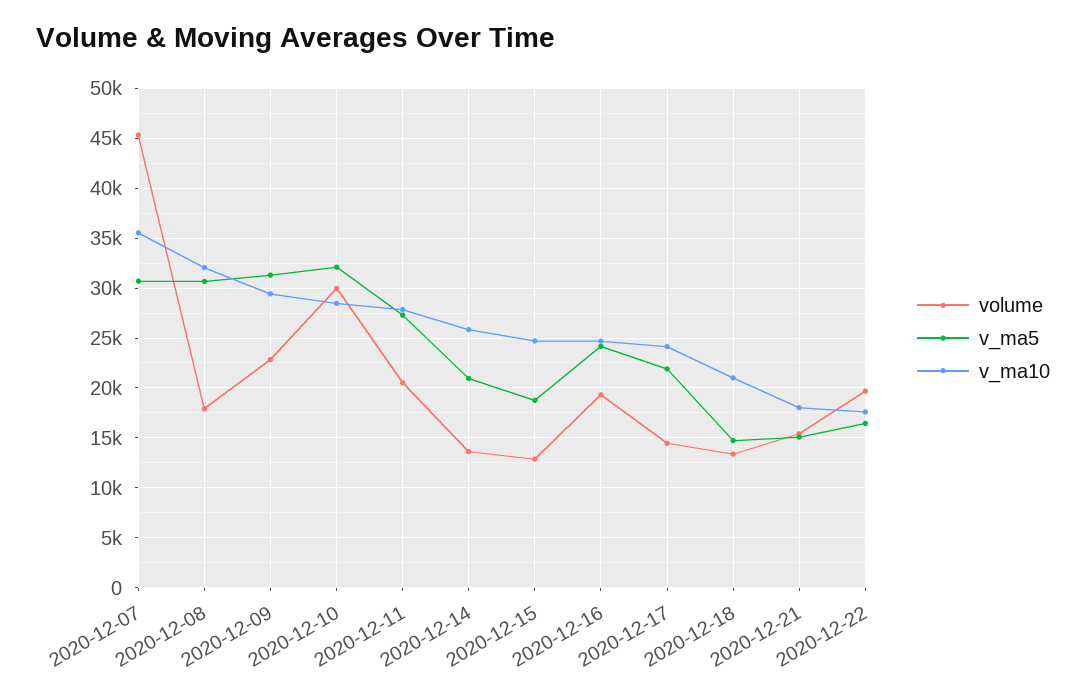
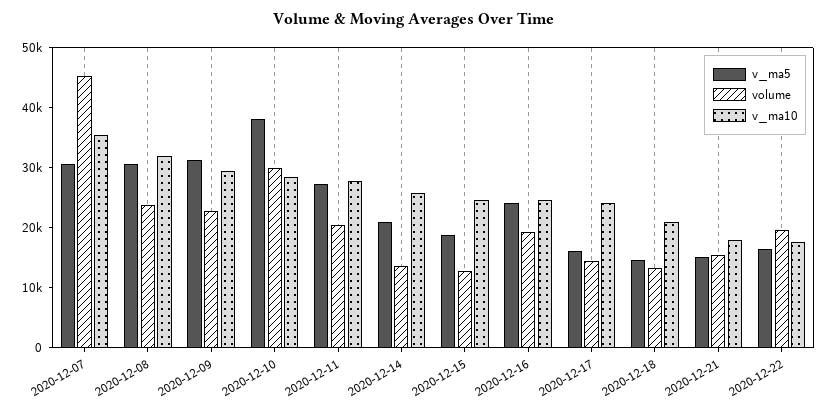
  {
    "volume": {
      "2020-12-07": 45000,
-     "2020-12-08": 18000,
+     "2020-12-08": 24000,
      "2020-12-09": 23000,
      "2020-12-10": 30000,
      "2020-12-11": 21000,
      "2020-12-14": 14000,
      "2020-12-15": 13000,
      "2020-12-16": 19000,
      "2020-12-17": 14000,
      "2020-12-18": 13000,
      "2020-12-21": 15000,
      "2020-12-22": 20000
    },
    "v_ma5": {
      "2020-12-07": 31000,
      "2020-12-08": 31000,
      "2020-12-09": 31000,
-     "2020-12-10": 32000,
+     "2020-12-10": 38000,
      "2020-12-11": 27000,
      "2020-12-14": 21000,
      "2020-12-15": 19000,
      "2020-12-16": 24000,
-     "2020-12-17": 22000,
+     "2020-12-17": 16000,
      "2020-12-18": 15000,
      "2020-12-21": 15000,
      "2020-12-22": 16000
    },
    "v_ma10": {
      "2020-12-07": 36000,
      "2020-12-08": 32000,
      "2020-12-09": 29000,
      "2020-12-10": 28000,
      "2020-12-11": 28000,
      "2020-12-14": 26000,
      "2020-12-15": 25000,
      "2020-12-16": 25000,
      "2020-12-17": 24000,
      "2020-12-18": 21000,
      "2020-12-21": 18000,
      "2020-12-22": 18000
    }
  }

